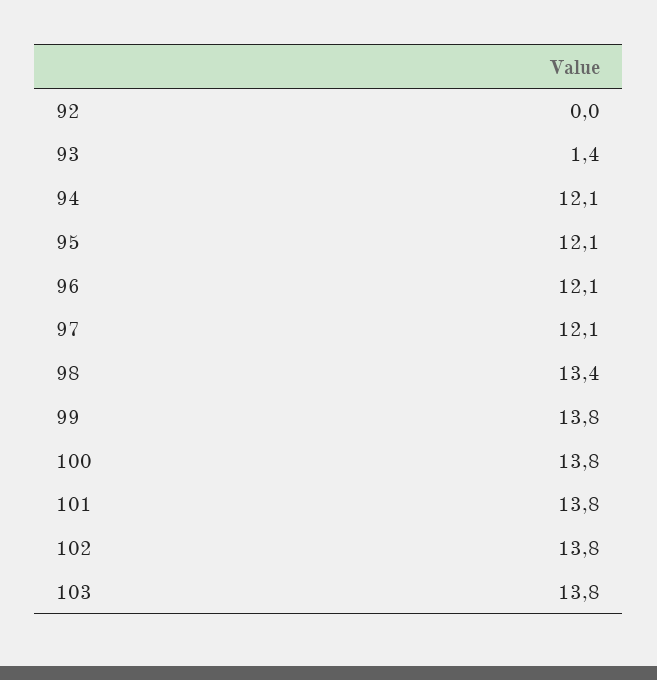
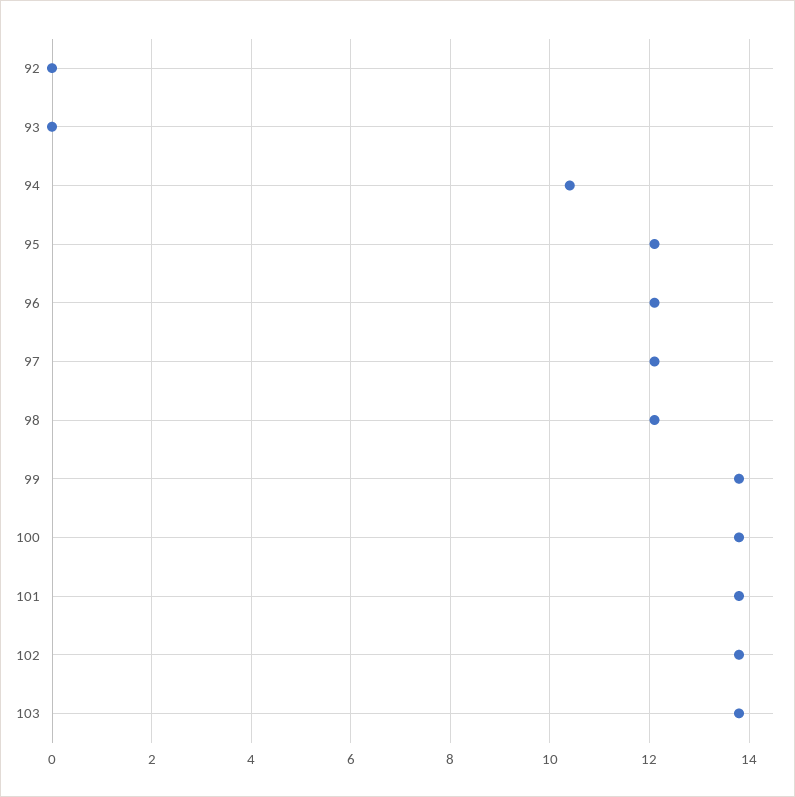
  {
    "92": 0,
-   "93": 1.4,
+   "93": 0,
-   "94": 12.1,
+   "94": 10.5,
    "95": 12.1,
    "96": 12.1,
    "97": 12.1,
-   "98": 13.4,
+   "98": 12,
    "99": 13.8,
    "100": 13.8,
    "101": 13.8,
    "102": 13.8,
    "103": 13.8
  }

